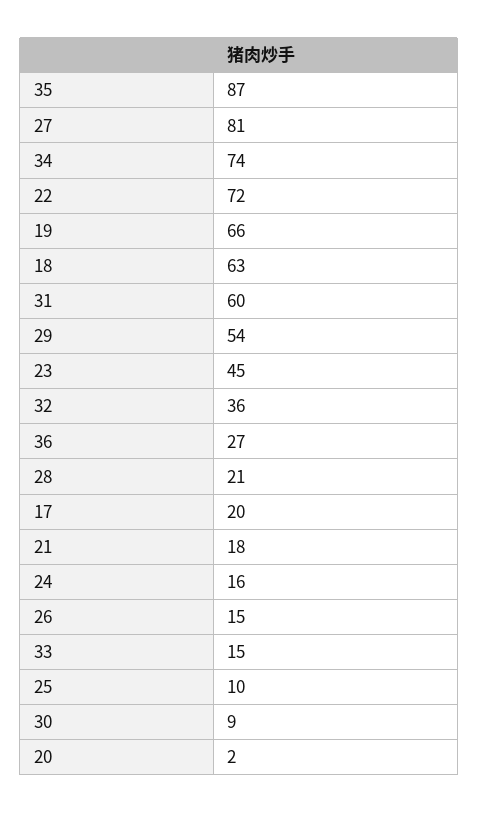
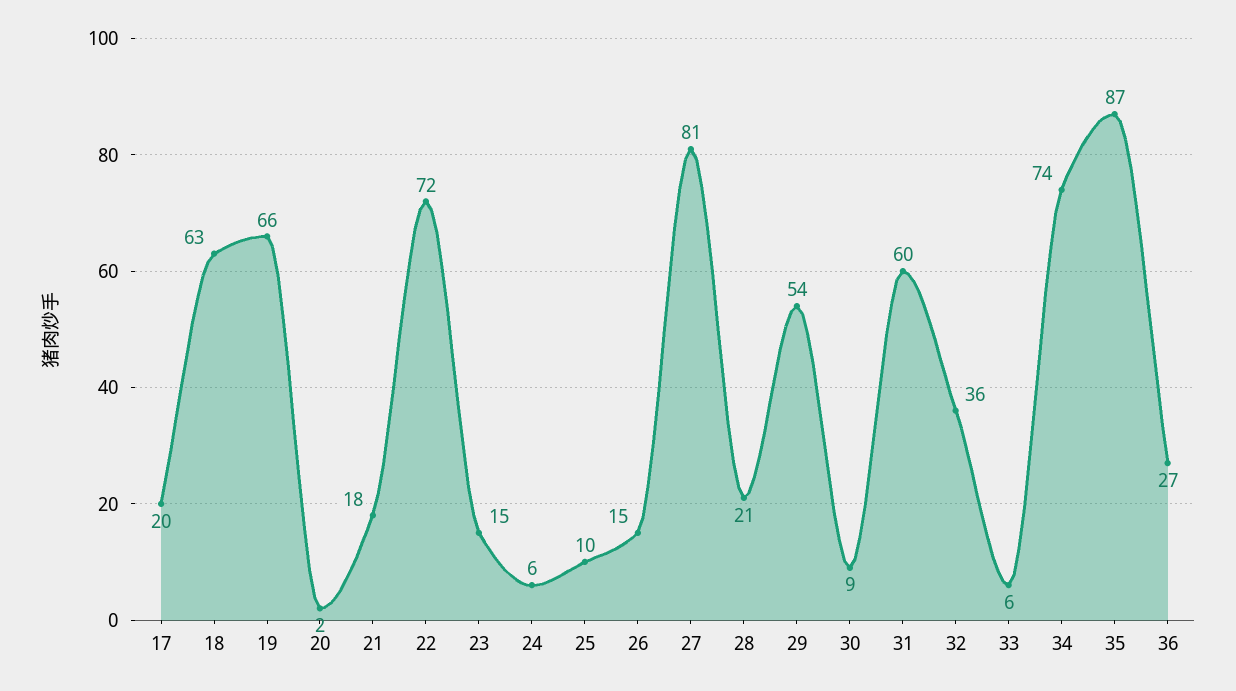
  {
    "35": 87,
    "27": 81,
    "34": 74,
    "22": 72,
    "19": 66,
    "18": 63,
    "31": 60,
    "29": 54,
-   "23": 45,
+   "23": 15,
    "32": 36,
    "36": 27,
    "28": 21,
    "17": 20,
    "21": 18,
-   "24": 16,
+   "24": 6,
    "26": 15,
-   "33": 15,
+   "33": 6,
    "25": 10,
    "30": 9,
    "20": 2
  }

